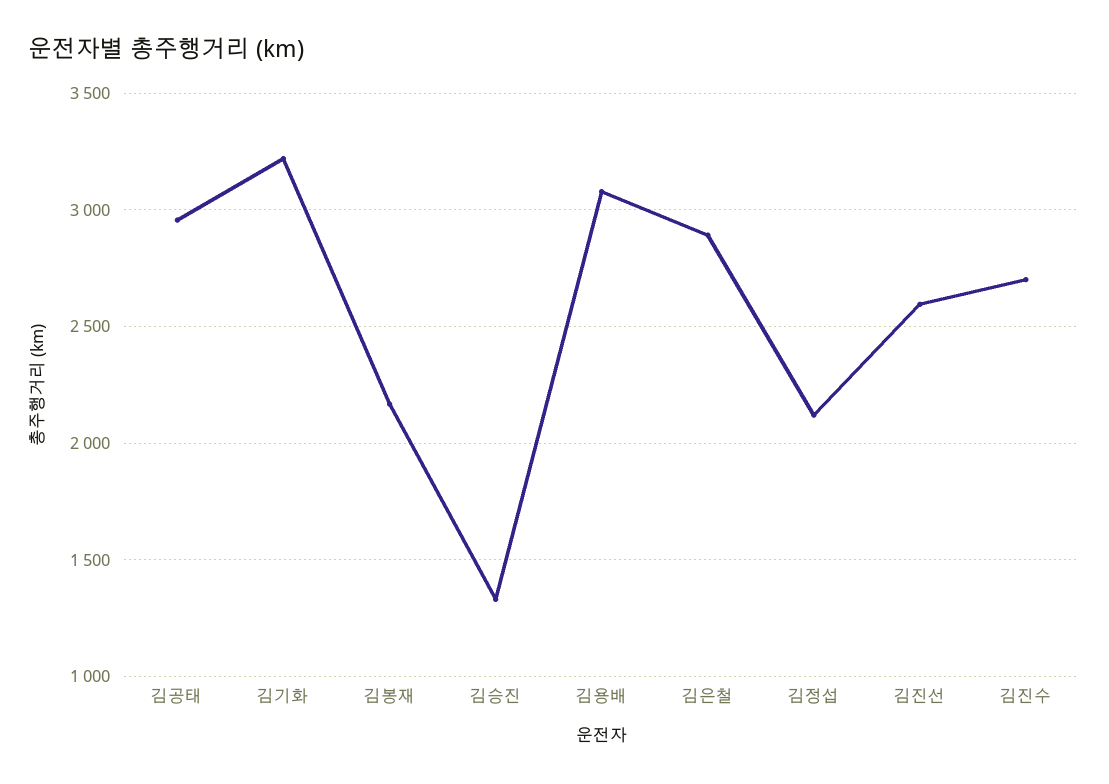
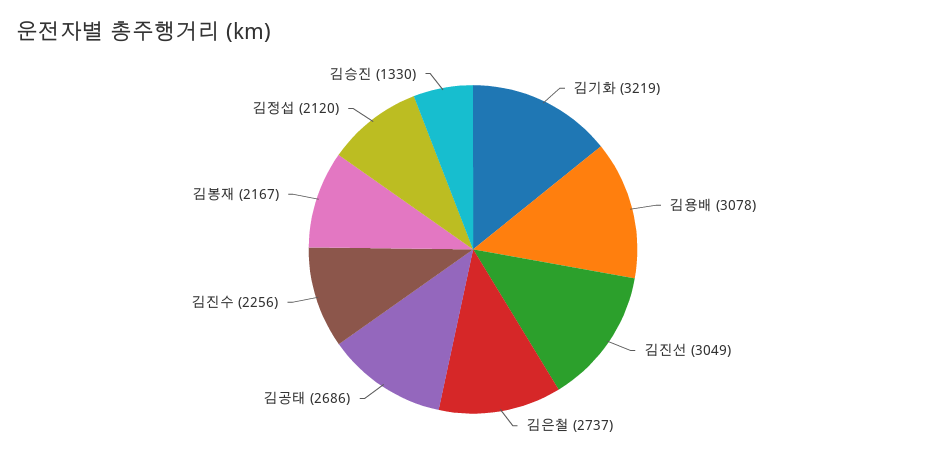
  {
-   "김공태": 2950,
+   "김공태": 2686,
    "김기화": 3219,
    "김봉재": 2167,
    "김승진": 1330,
    "김용배": 3078,
-   "김은철": 2900,
+   "김은철": 2737,
    "김정섭": 2120,
-   "김진선": 2600,
+   "김진선": 3049,
-   "김진수": 2700
+   "김진수": 2256
  }

